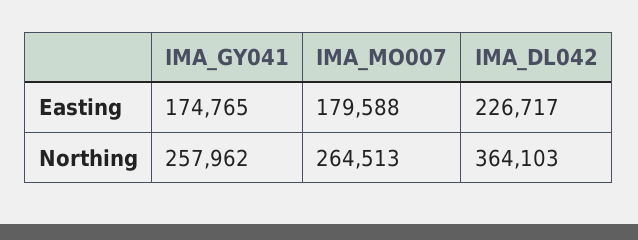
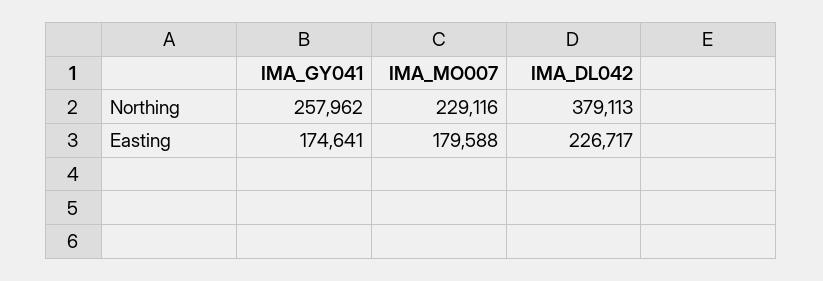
  {
    "IMA_GY041": {
-     "Easting": 174765,
+     "Easting": 174641,
      "Northing": 257962
    },
    "IMA_MO007": {
      "Easting": 179588,
-     "Northing": 264513
+     "Northing": 229116
    },
    "IMA_DL042": {
      "Easting": 226717,
-     "Northing": 364103
+     "Northing": 379113
    }
  }

